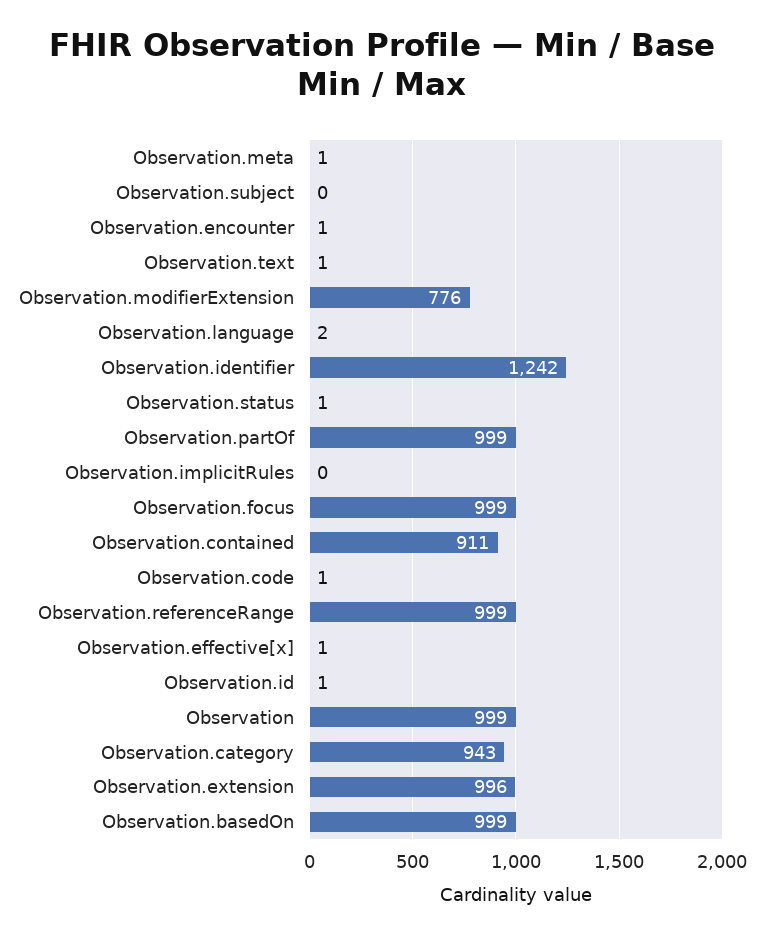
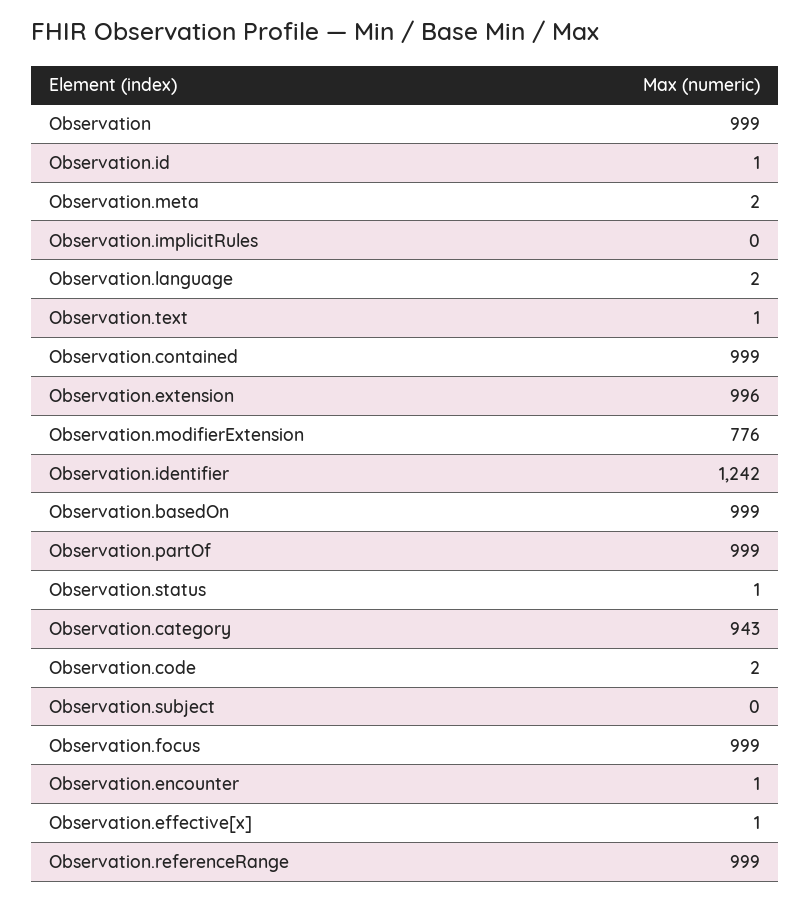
  {
-   "Observation.meta": 1,
+   "Observation.meta": 2,
    "Observation.subject": 0,
    "Observation.encounter": 1,
    "Observation.text": 1,
    "Observation.modifierExtension": 776,
    "Observation.language": 2,
    "Observation.identifier": 1242,
    "Observation.status": 1,
    "Observation.partOf": 999,
    "Observation.implicitRules": 0,
    "Observation.focus": 999,
-   "Observation.contained": 911,
+   "Observation.contained": 999,
-   "Observation.code": 1,
+   "Observation.code": 2,
    "Observation.referenceRange": 999,
    "Observation.effective[x]": 1,
    "Observation.id": 1,
    "Observation": 999,
    "Observation.category": 943,
    "Observation.extension": 996,
    "Observation.basedOn": 999
  }

